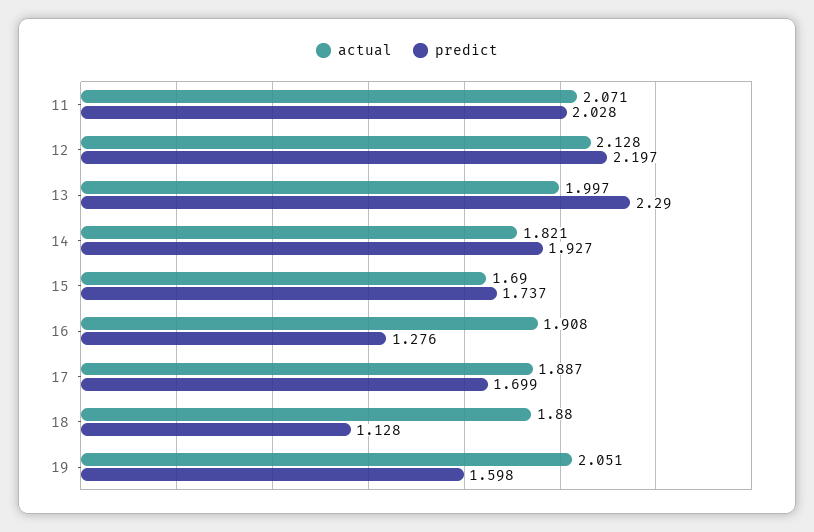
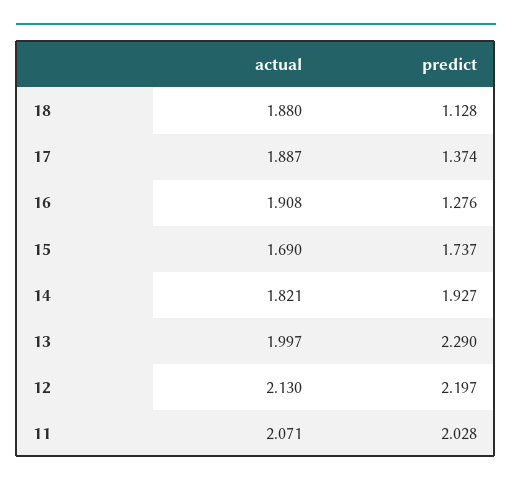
  {
    "actual": {
      "11": 2.071,
-     "12": 2.128,
+     "12": 2.13,
      "13": 1.997,
      "14": 1.821,
      "15": 1.69,
      "16": 1.908,
      "17": 1.887,
-     "18": 1.88,
+     "18": 1.88
-     "19": 2.051
    },
    "predict": {
      "11": 2.028,
      "12": 2.197,
      "13": 2.29,
      "14": 1.927,
      "15": 1.737,
      "16": 1.276,
-     "17": 1.699,
+     "17": 1.374,
-     "18": 1.128,
+     "18": 1.128
-     "19": 1.598
    }
  }

